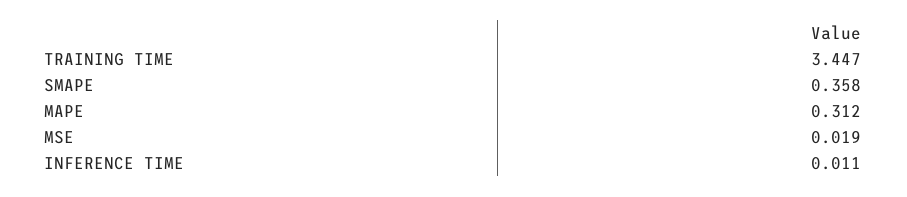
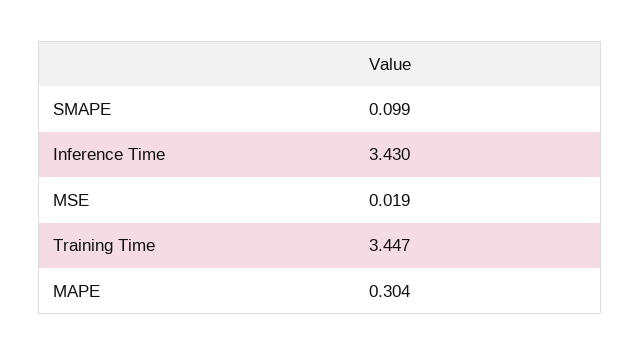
  {
    "TRAINING TIME": 3.447,
-   "SMAPE": 0.358,
+   "SMAPE": 0.099,
-   "MAPE": 0.312,
+   "MAPE": 0.304,
    "MSE": 0.019,
-   "INFERENCE TIME": 0.011
+   "INFERENCE TIME": 3.43
  }

